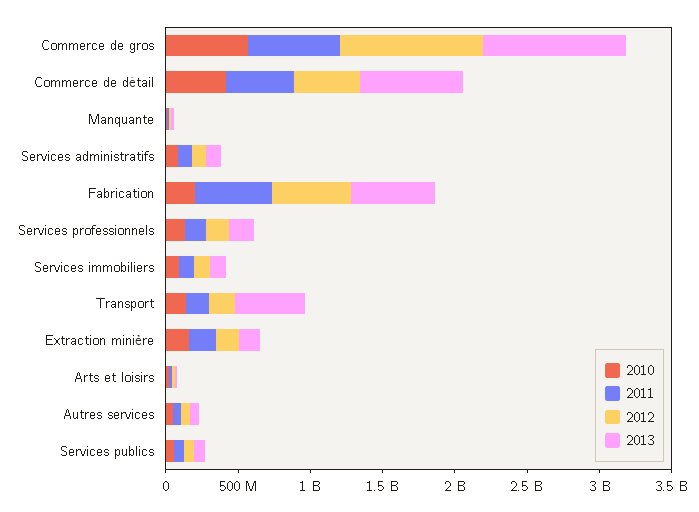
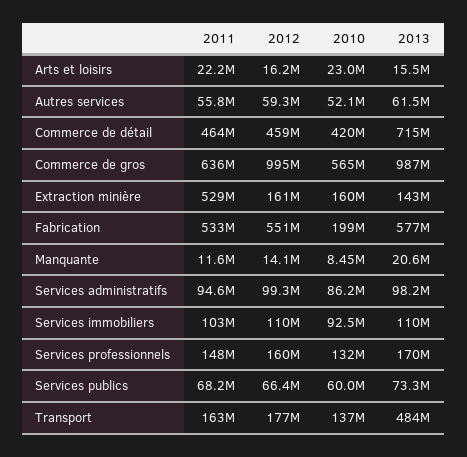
  {
    "2010": {
      "Commerce de gros": 565000000,
      "Commerce de détail": 420000000,
      "Manquante": 8450000,
      "Services administratifs": 86200000,
      "Fabrication": 199000000,
      "Services professionnels": 132000000,
      "Services immobiliers": 92500000,
      "Transport": 137000000,
      "Extraction minière": 160000000,
      "Arts et loisirs": 23000000,
      "Autres services": 52100000,
      "Services publics": 60000000
    },
    "2011": {
      "Commerce de gros": 636000000,
      "Commerce de détail": 464000000,
      "Manquante": 11600000,
      "Services administratifs": 94600000,
      "Fabrication": 533000000,
      "Services professionnels": 148000000,
      "Services immobiliers": 103000000,
      "Transport": 163000000,
-     "Extraction minière": 200000000,
+     "Extraction minière": 529000000,
      "Arts et loisirs": 22200000,
      "Autres services": 55800000,
      "Services publics": 68200000
    },
    "2012": {
      "Commerce de gros": 995000000,
      "Commerce de détail": 459000000,
      "Manquante": 14100000,
      "Services administratifs": 99300000,
      "Fabrication": 551000000,
      "Services professionnels": 160000000,
      "Services immobiliers": 110000000,
      "Transport": 177000000,
      "Extraction minière": 161000000,
      "Arts et loisirs": 16200000,
      "Autres services": 59300000,
      "Services publics": 66400000
    },
    "2013": {
      "Commerce de gros": 987000000,
      "Commerce de détail": 715000000,
      "Manquante": 20600000,
      "Services administratifs": 98200000,
      "Fabrication": 577000000,
      "Services professionnels": 170000000,
      "Services immobiliers": 110000000,
      "Transport": 484000000,
      "Extraction minière": 143000000,
      "Arts et loisirs": 15500000,
      "Autres services": 61500000,
      "Services publics": 73300000
    }
  }

